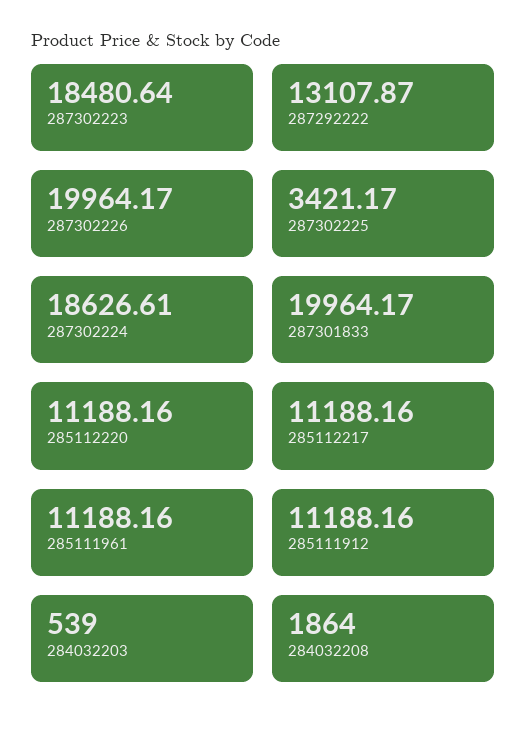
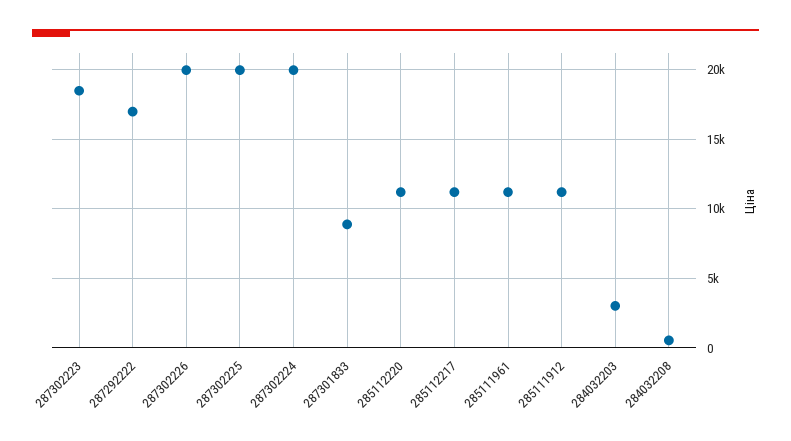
  {
    "287302223": 18480.64,
-   "287292222": 13107.87,
+   "287292222": 17000,
    "287302226": 19964.17,
-   "287302225": 3421.17,
+   "287302225": 20000,
-   "287302224": 18626.61,
+   "287302224": 20000,
-   "287301833": 19964.17,
+   "287301833": 9000,
    "285112220": 11188.16,
    "285112217": 11188.16,
    "285111961": 11188.16,
    "285111912": 11188.16,
-   "284032203": 539,
+   "284032203": 3000,
-   "284032208": 1864
+   "284032208": 500
  }

